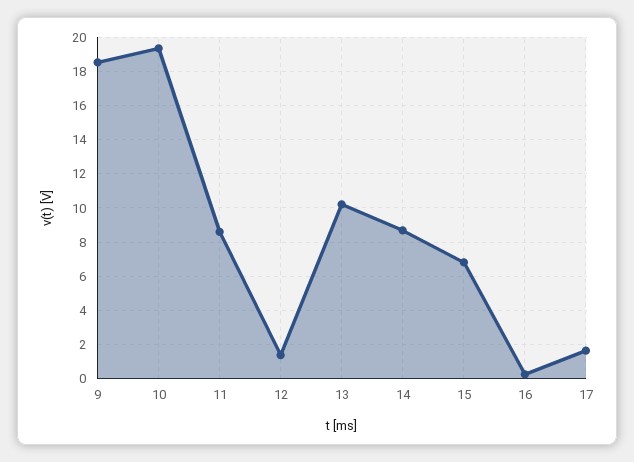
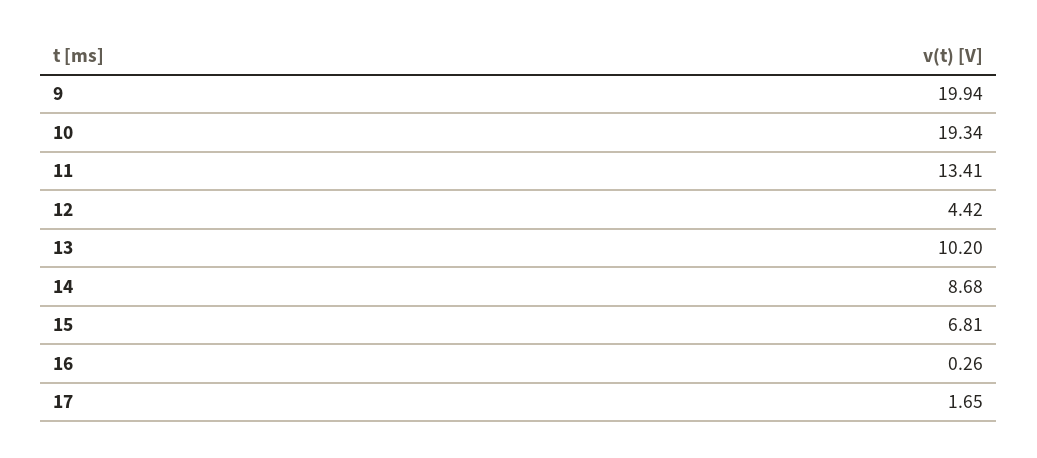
  {
-   "9": 18.5,
+   "9": 19.94,
    "10": 19.34,
-   "11": 8.5,
+   "11": 13.41,
-   "12": 1.5,
+   "12": 4.42,
    "13": 10.2,
    "14": 8.68,
    "15": 6.81,
    "16": 0.26,
    "17": 1.65
  }

